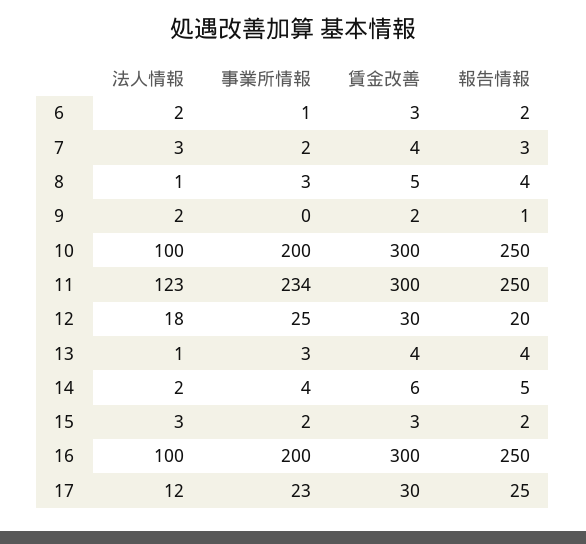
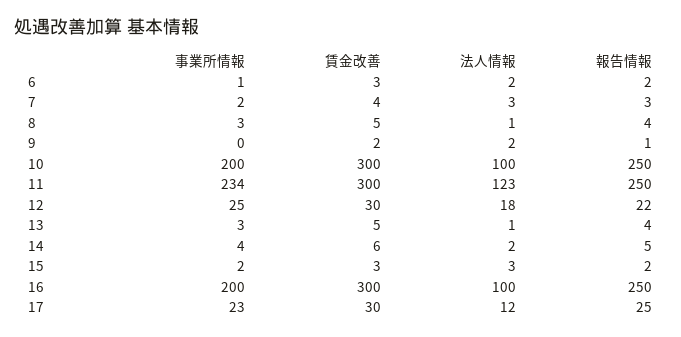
  {
    "法人情報": {
      "6": 2,
      "7": 3,
      "8": 1,
      "9": 2,
      "10": 100,
      "11": 123,
      "12": 18,
      "13": 1,
      "14": 2,
      "15": 3,
      "16": 100,
      "17": 12
    },
    "事業所情報": {
      "6": 1,
      "7": 2,
      "8": 3,
      "9": 0,
      "10": 200,
      "11": 234,
      "12": 25,
      "13": 3,
      "14": 4,
      "15": 2,
      "16": 200,
      "17": 23
    },
    "賃金改善": {
      "6": 3,
      "7": 4,
      "8": 5,
      "9": 2,
      "10": 300,
      "11": 300,
      "12": 30,
-     "13": 4,
+     "13": 5,
      "14": 6,
      "15": 3,
      "16": 300,
      "17": 30
    },
    "報告情報": {
      "6": 2,
      "7": 3,
      "8": 4,
      "9": 1,
      "10": 250,
      "11": 250,
-     "12": 20,
+     "12": 22,
      "13": 4,
      "14": 5,
      "15": 2,
      "16": 250,
      "17": 25
    }
  }

